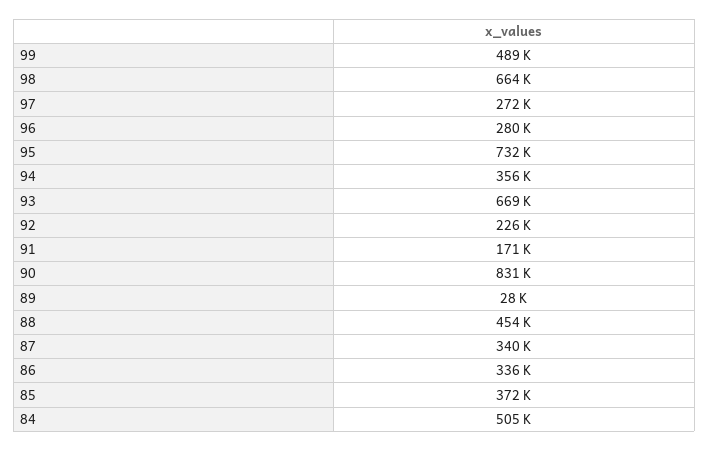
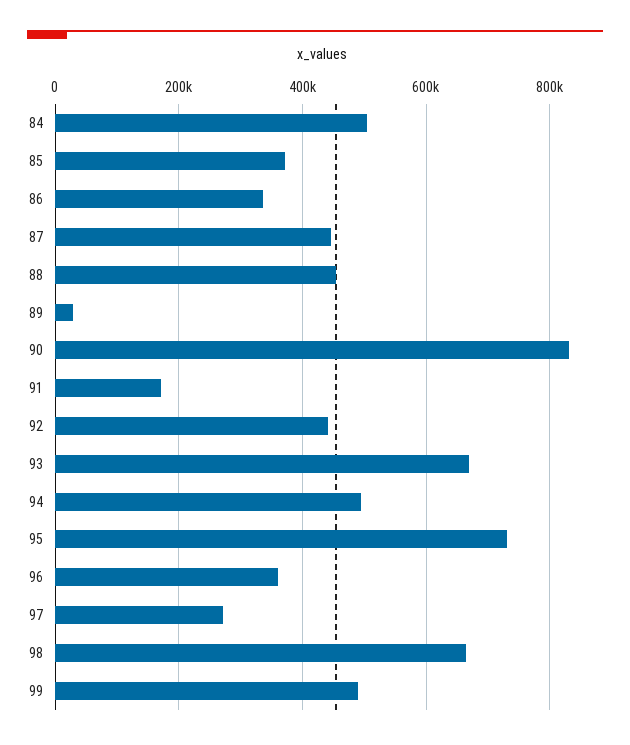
  {
    "99": 489000,
    "98": 664000,
    "97": 272000,
-   "96": 280000,
+   "96": 360000,
    "95": 732000,
-   "94": 356000,
+   "94": 500000,
    "93": 669000,
-   "92": 226000,
+   "92": 440000,
    "91": 171000,
    "90": 831000,
    "89": 28000,
    "88": 454000,
-   "87": 340000,
+   "87": 440000,
    "86": 336000,
    "85": 372000,
    "84": 505000
  }

